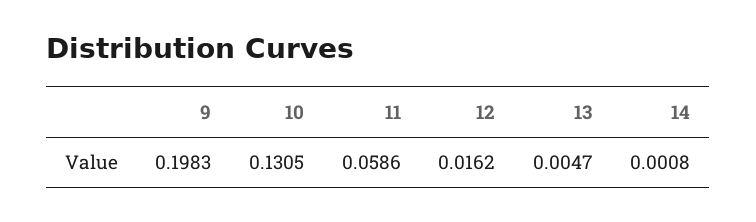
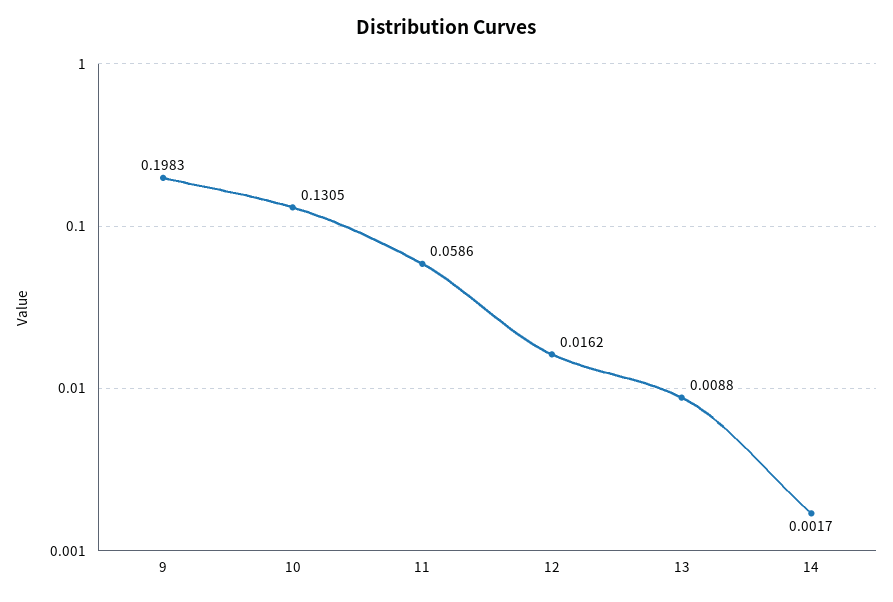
  {
    "9": 0.1983,
    "10": 0.1305,
    "11": 0.0586,
    "12": 0.0162,
-   "13": 0.0047,
+   "13": 0.0088,
-   "14": 0.0008
+   "14": 0.0017
  }

